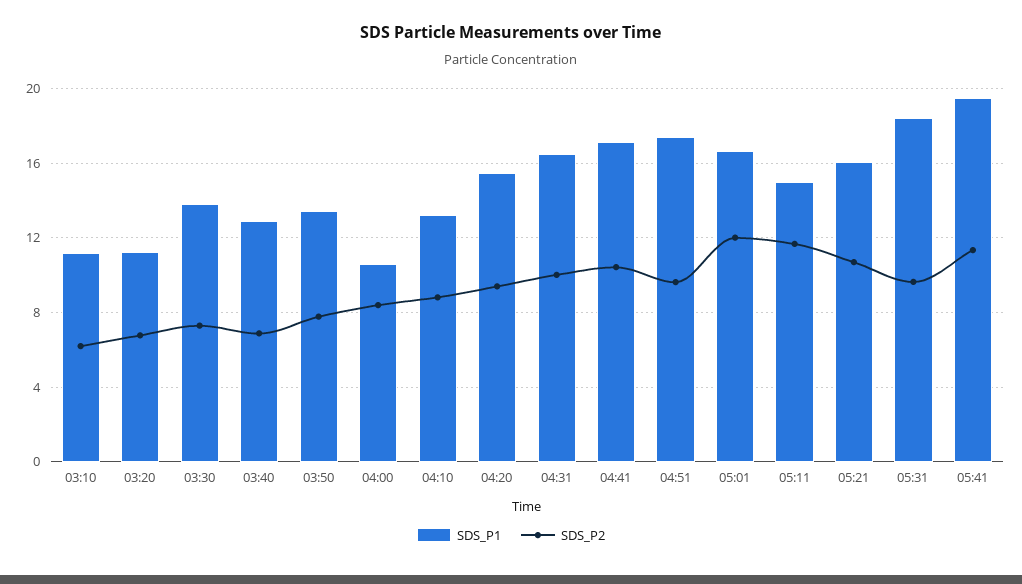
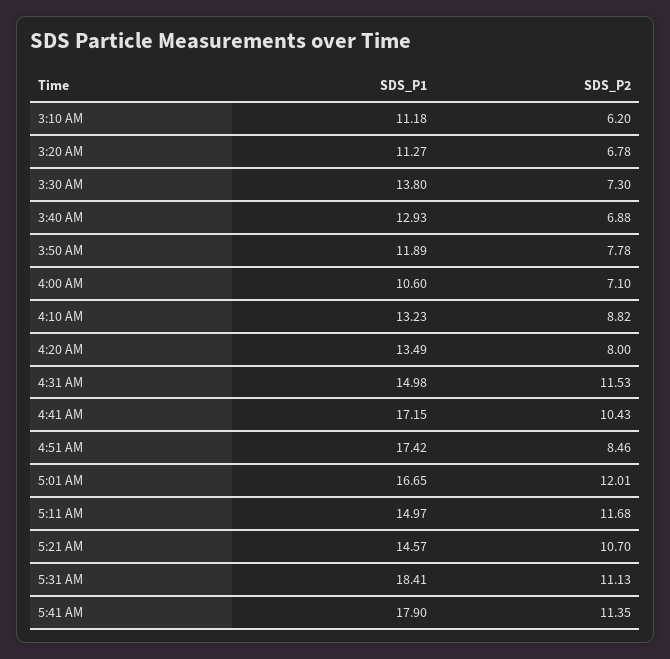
  {
    "SDS_P1": {
      "03:10": 11.18,
      "03:20": 11.27,
      "03:30": 13.8,
      "03:40": 12.93,
-     "03:50": 13.5,
+     "03:50": 11.89,
      "04:00": 10.6,
      "04:10": 13.23,
-     "04:20": 15.5,
+     "04:20": 13.49,
-     "04:31": 16.5,
+     "04:31": 14.98,
      "04:41": 17.15,
      "04:51": 17.42,
      "05:01": 16.65,
      "05:11": 14.97,
-     "05:21": 16,
+     "05:21": 14.57,
      "05:31": 18.41,
-     "05:41": 19.5
+     "05:41": 17.9
    },
    "SDS_P2": {
      "03:10": 6.2,
      "03:20": 6.78,
      "03:30": 7.3,
      "03:40": 6.88,
      "03:50": 7.78,
-     "04:00": 8.5,
+     "04:00": 7.1,
      "04:10": 8.82,
-     "04:20": 9.5,
+     "04:20": 8,
-     "04:31": 10,
+     "04:31": 11.53,
      "04:41": 10.43,
-     "04:51": 9.5,
+     "04:51": 8.46,
      "05:01": 12.01,
      "05:11": 11.68,
      "05:21": 10.7,
-     "05:31": 9.5,
+     "05:31": 11.13,
      "05:41": 11.35
    }
  }

